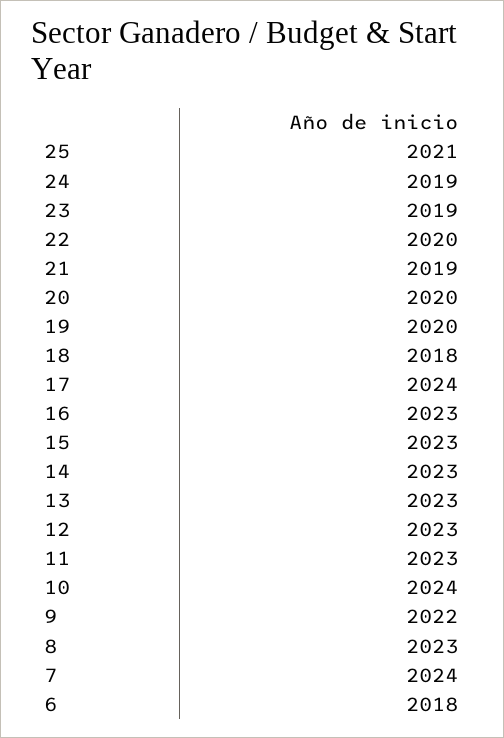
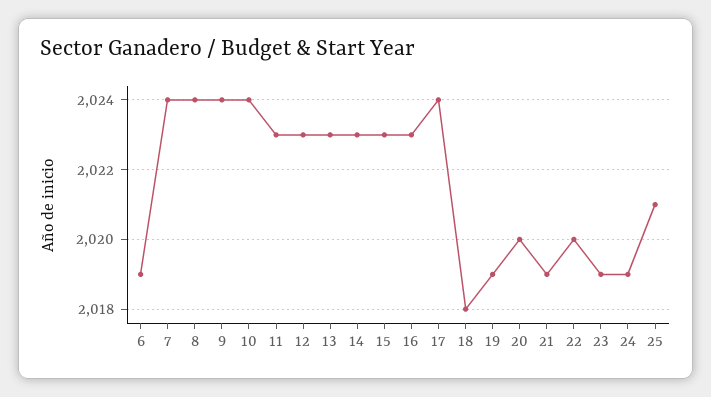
  {
    "25": 2021,
    "24": 2019,
    "23": 2019,
    "22": 2020,
    "21": 2019,
    "20": 2020,
-   "19": 2020,
+   "19": 2019,
    "18": 2018,
    "17": 2024,
    "16": 2023,
    "15": 2023,
    "14": 2023,
    "13": 2023,
    "12": 2023,
    "11": 2023,
    "10": 2024,
-   "9": 2022,
+   "9": 2024,
-   "8": 2023,
+   "8": 2024,
    "7": 2024,
-   "6": 2018
+   "6": 2019
  }

